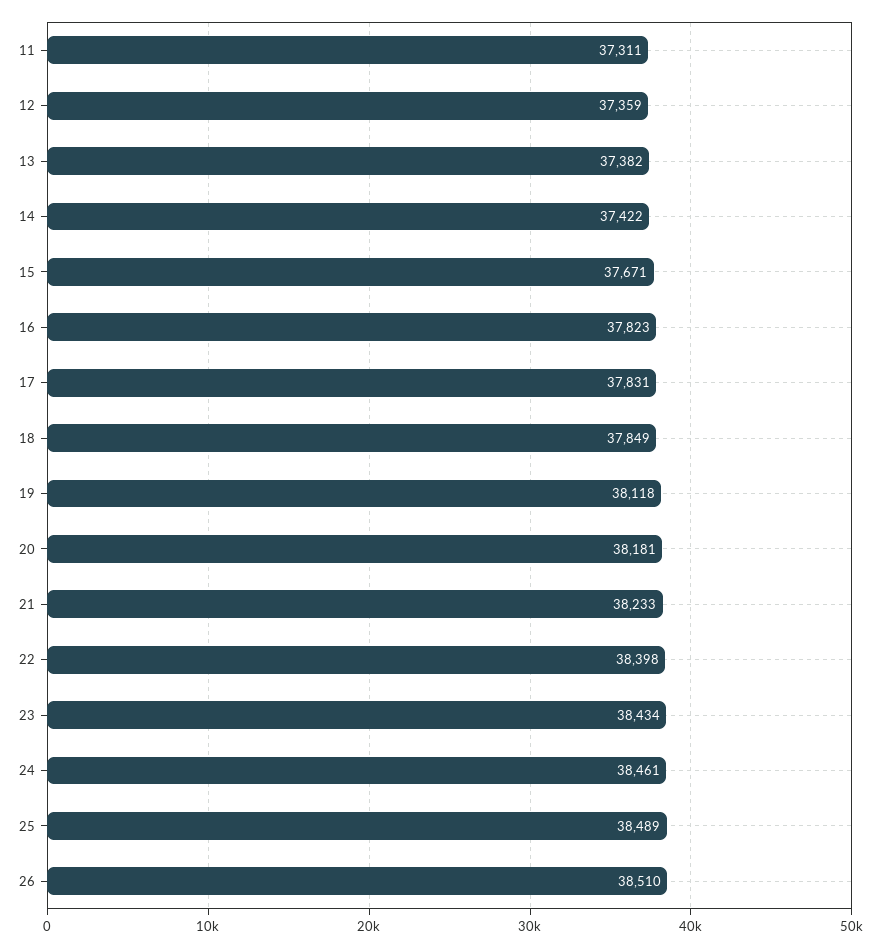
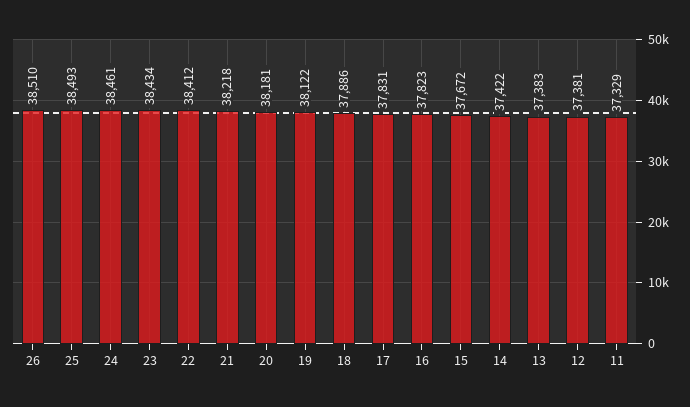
  {
-   "11": 37311,
+   "11": 37329,
-   "12": 37359,
+   "12": 37381,
-   "13": 37382,
+   "13": 37383,
    "14": 37422,
-   "15": 37671,
+   "15": 37672,
    "16": 37823,
    "17": 37831,
-   "18": 37849,
+   "18": 37886,
-   "19": 38118,
+   "19": 38122,
    "20": 38181,
-   "21": 38233,
+   "21": 38218,
-   "22": 38398,
+   "22": 38412,
    "23": 38434,
    "24": 38461,
-   "25": 38489,
+   "25": 38493,
    "26": 38510
  }

